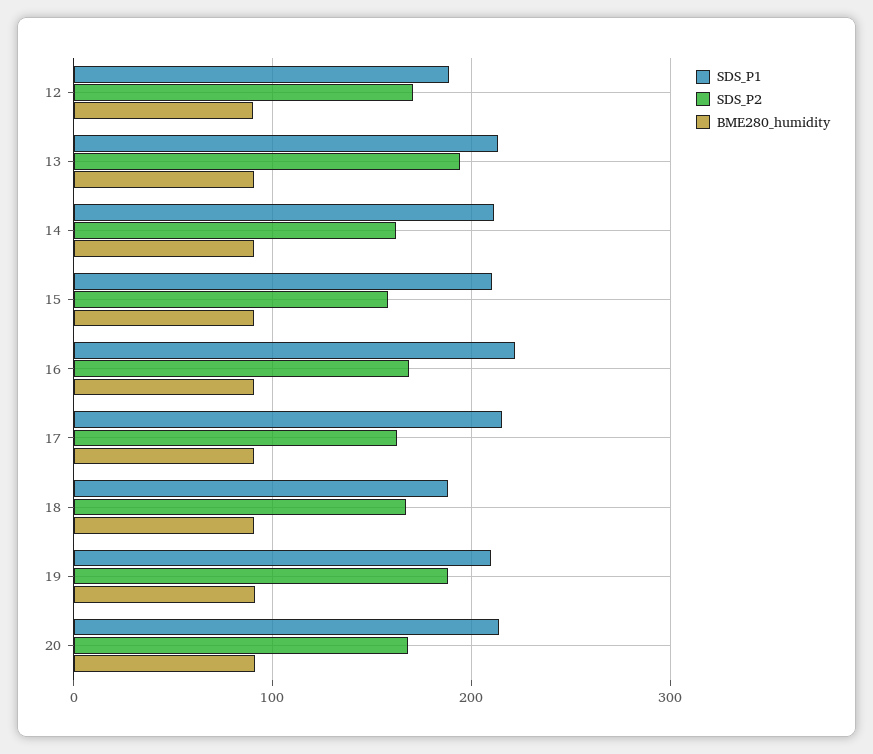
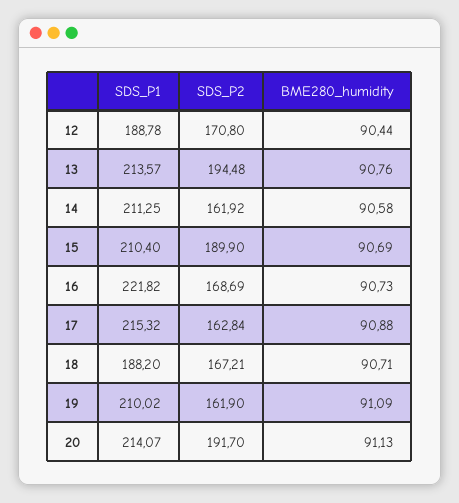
  {
    "SDS_P1": {
      "12": 188.78,
      "13": 213.57,
      "14": 211.25,
      "15": 210.4,
      "16": 221.82,
      "17": 215.32,
      "18": 188.2,
      "19": 210.02,
      "20": 214.07
    },
    "SDS_P2": {
      "12": 170.8,
      "13": 194.48,
      "14": 161.92,
-     "15": 160,
+     "15": 189.9,
      "16": 168.69,
      "17": 162.84,
      "18": 167.21,
-     "19": 190,
+     "19": 161.9,
-     "20": 170
+     "20": 191.7
    },
    "BME280_humidity": {
      "12": 90.44,
      "13": 90.76,
      "14": 90.58,
      "15": 90.69,
      "16": 90.73,
      "17": 90.88,
      "18": 90.71,
      "19": 91.09,
      "20": 91.13
    }
  }

